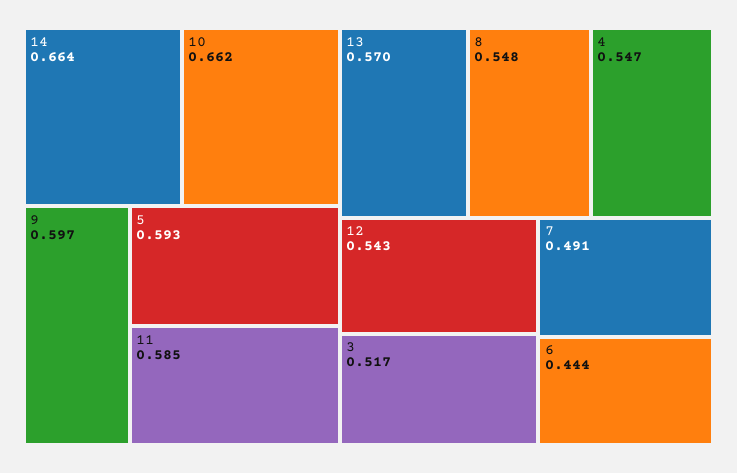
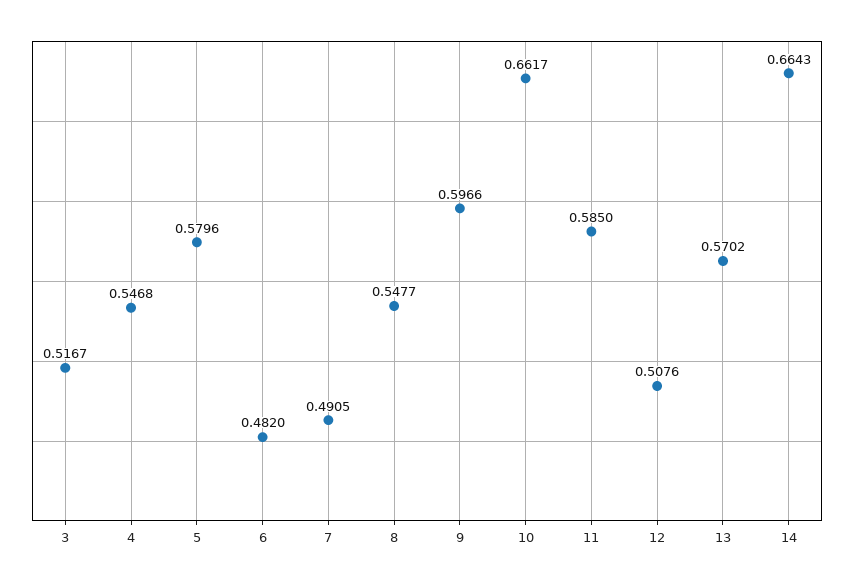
  {
    "14": 0.6643,
    "10": 0.6617,
    "9": 0.5966,
-   "5": 0.593,
+   "5": 0.5796,
    "11": 0.585,
    "13": 0.5702,
    "8": 0.5477,
    "4": 0.5468,
-   "12": 0.543,
+   "12": 0.5076,
    "3": 0.5167,
    "7": 0.4905,
-   "6": 0.444
+   "6": 0.482
  }

